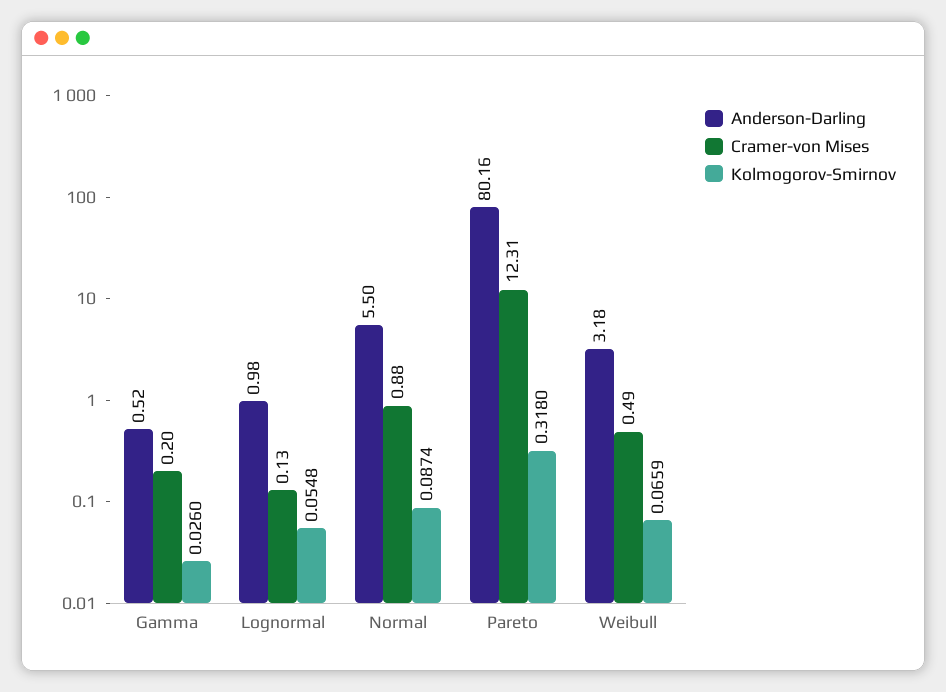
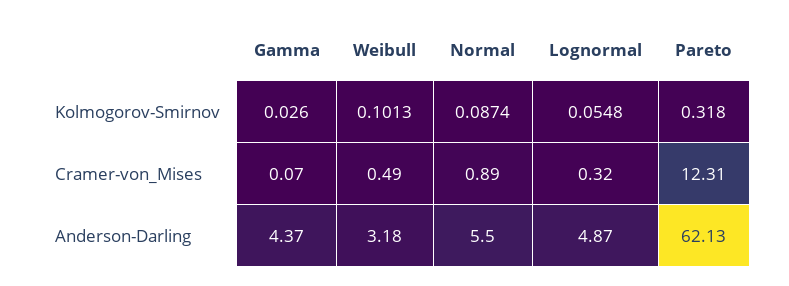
  {
    "Anderson-Darling": {
-     "Gamma": 0.52,
+     "Gamma": 4.37,
-     "Lognormal": 0.98,
+     "Lognormal": 4.87,
      "Normal": 5.5,
-     "Pareto": 80.16,
+     "Pareto": 62.13,
      "Weibull": 3.18
    },
    "Cramer-von Mises": {
-     "Gamma": 0.2,
+     "Gamma": 0.07,
-     "Lognormal": 0.13,
+     "Lognormal": 0.32,
-     "Normal": 0.88,
+     "Normal": 0.89,
      "Pareto": 12.31,
      "Weibull": 0.49
    },
    "Kolmogorov-Smirnov": {
      "Gamma": 0.026,
      "Lognormal": 0.0548,
      "Normal": 0.0874,
      "Pareto": 0.318,
-     "Weibull": 0.0659
+     "Weibull": 0.1013
    }
  }

